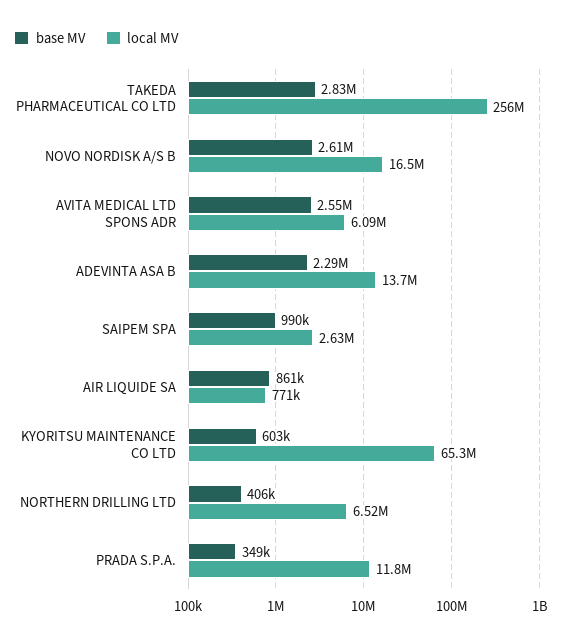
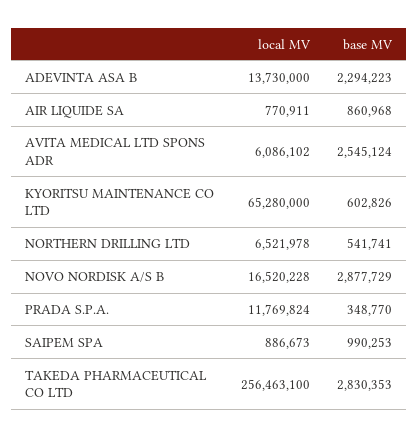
  {
    "base MV": {
      "TAKEDA PHARMACEUTICAL CO LTD": 2830353,
-     "NOVO NORDISK A/S B": 2610000,
+     "NOVO NORDISK A/S B": 2877729,
      "AVITA MEDICAL LTD SPONS ADR": 2545124,
      "ADEVINTA ASA B": 2294223,
      "SAIPEM SPA": 990253,
      "AIR LIQUIDE SA": 860968,
      "KYORITSU MAINTENANCE CO LTD": 602826,
-     "NORTHERN DRILLING LTD": 406000,
+     "NORTHERN DRILLING LTD": 541741,
      "PRADA S.P.A.": 348770
    },
    "local MV": {
      "TAKEDA PHARMACEUTICAL CO LTD": 256463100,
      "NOVO NORDISK A/S B": 16520228,
      "AVITA MEDICAL LTD SPONS ADR": 6086102,
      "ADEVINTA ASA B": 13730000,
-     "SAIPEM SPA": 2630000,
+     "SAIPEM SPA": 886673,
      "AIR LIQUIDE SA": 770911,
      "KYORITSU MAINTENANCE CO LTD": 65280000,
      "NORTHERN DRILLING LTD": 6521978,
      "PRADA S.P.A.": 11769824
    }
  }

